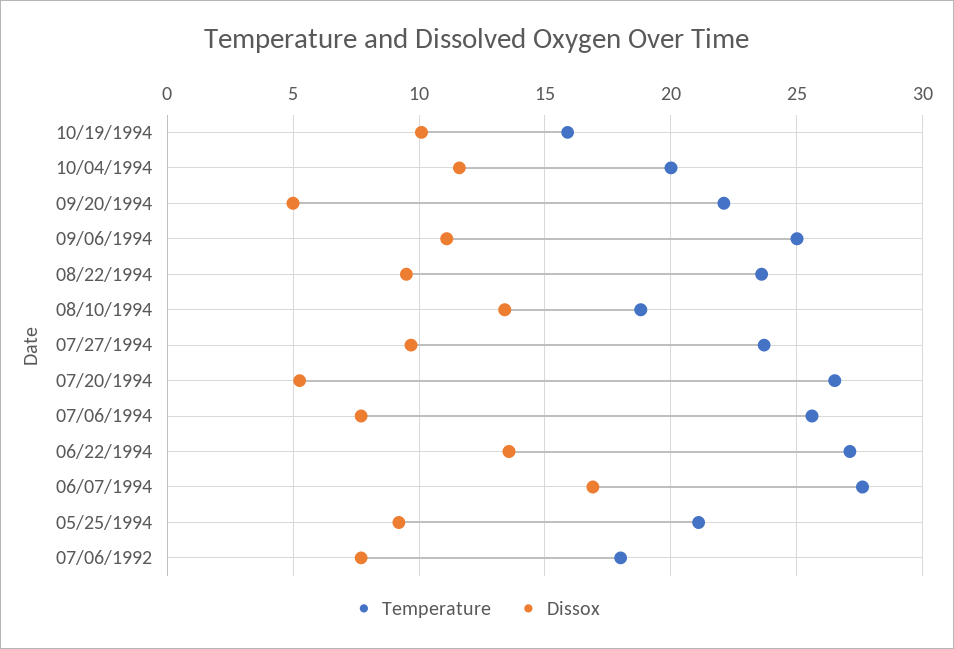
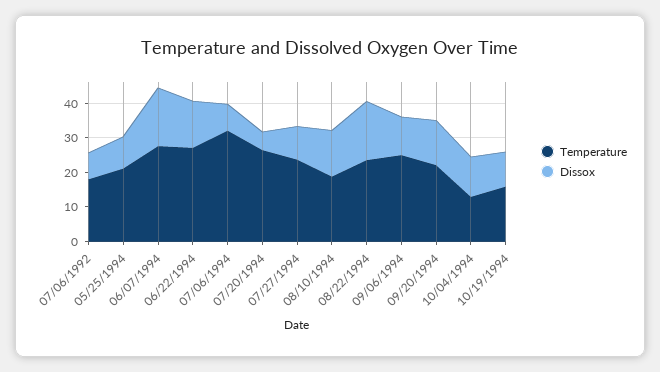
  {
    "Temperature": {
      "10/19/1994": 16,
-     "10/04/1994": 20,
+     "10/04/1994": 12.5,
      "09/20/1994": 22,
      "09/06/1994": 25,
      "08/22/1994": 23.5,
      "08/10/1994": 19,
      "07/27/1994": 23.5,
      "07/20/1994": 26.5,
-     "07/06/1994": 25.5,
+     "07/06/1994": 32.5,
      "06/22/1994": 27,
      "06/07/1994": 27.5,
      "05/25/1994": 21,
      "07/06/1992": 18
    },
    "Dissox": {
      "10/19/1994": 10,
      "10/04/1994": 11.5,
-     "09/20/1994": 5,
+     "09/20/1994": 12.5,
      "09/06/1994": 11,
-     "08/22/1994": 9.5,
+     "08/22/1994": 17.5,
      "08/10/1994": 13.5,
      "07/27/1994": 9.5,
      "07/20/1994": 5.5,
      "07/06/1994": 7.5,
      "06/22/1994": 13.5,
      "06/07/1994": 17,
      "05/25/1994": 9,
      "07/06/1992": 7.5
    }
  }

